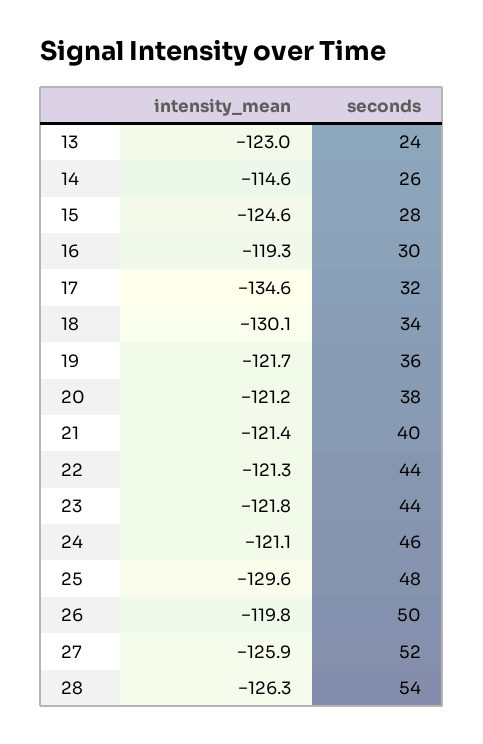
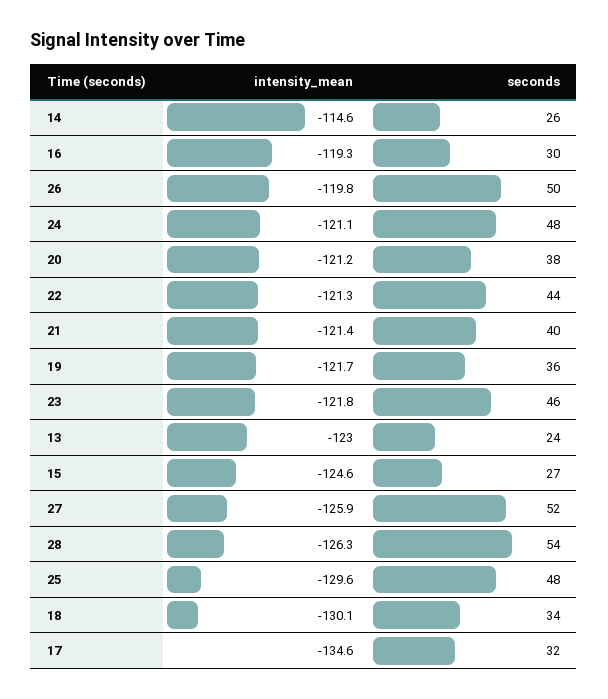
  {
    "intensity_mean": {
      "13": -123,
      "14": -114.6,
      "15": -124.6,
      "16": -119.3,
      "17": -134.6,
      "18": -130.1,
      "19": -121.7,
      "20": -121.2,
      "21": -121.4,
      "22": -121.3,
      "23": -121.8,
      "24": -121.1,
      "25": -129.6,
      "26": -119.8,
      "27": -125.9,
      "28": -126.3
    },
    "seconds": {
      "13": 24,
      "14": 26,
-     "15": 28,
+     "15": 27,
      "16": 30,
      "17": 32,
      "18": 34,
      "19": 36,
      "20": 38,
      "21": 40,
      "22": 44,
-     "23": 44,
+     "23": 46,
-     "24": 46,
+     "24": 48,
      "25": 48,
      "26": 50,
      "27": 52,
      "28": 54
    }
  }

